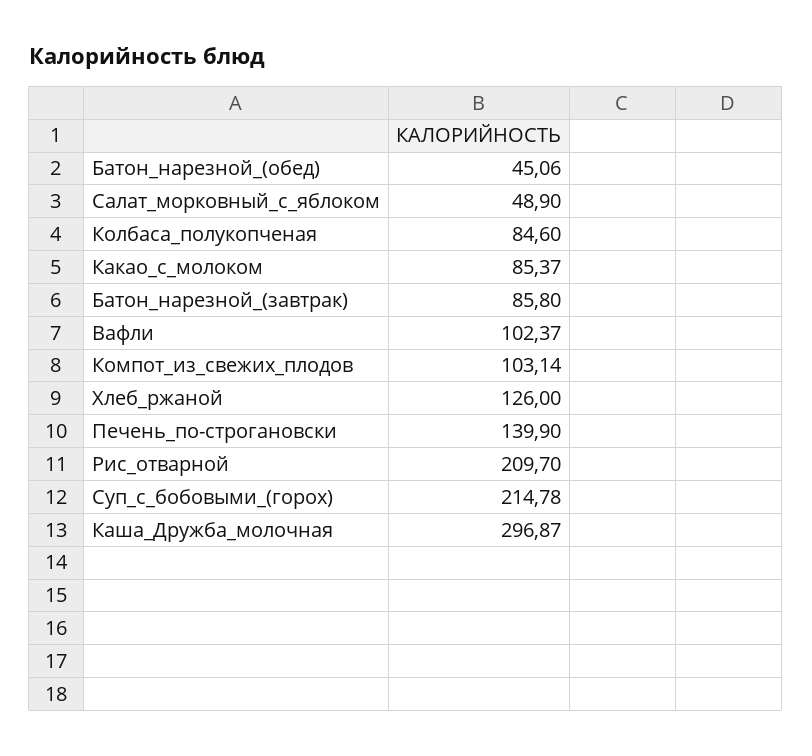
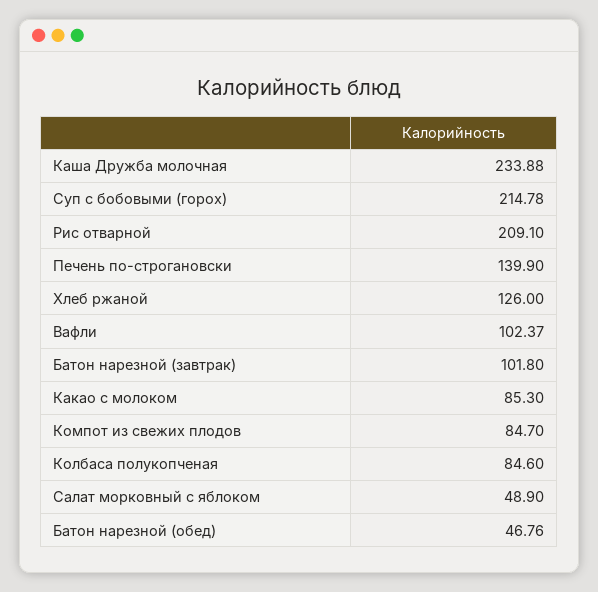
  {
-   "Батон_нарезной_(обед)": 45.06,
+   "Батон_нарезной_(обед)": 46.76,
    "Салат_морковный_с_яблоком": 48.9,
    "Колбаса_полукопченая": 84.6,
-   "Какао_с_молоком": 85.37,
+   "Какао_с_молоком": 85.3,
-   "Батон_нарезной_(завтрак)": 85.8,
+   "Батон_нарезной_(завтрак)": 101.8,
    "Вафли": 102.37,
-   "Компот_из_свежих_плодов": 103.14,
+   "Компот_из_свежих_плодов": 84.7,
    "Хлеб_ржаной": 126,
    "Печень_по-строгановски": 139.9,
-   "Рис_отварной": 209.7,
+   "Рис_отварной": 209.1,
    "Суп_с_бобовыми_(горох)": 214.78,
-   "Каша_Дружба_молочная": 296.87
+   "Каша_Дружба_молочная": 233.88
  }

